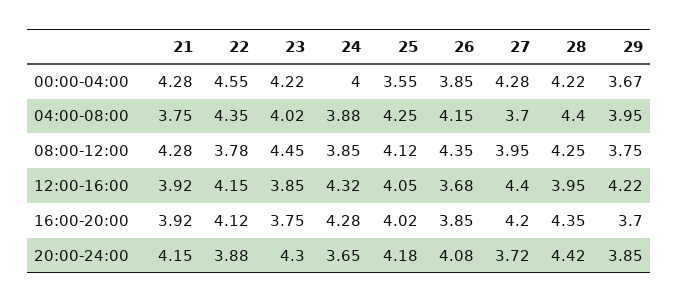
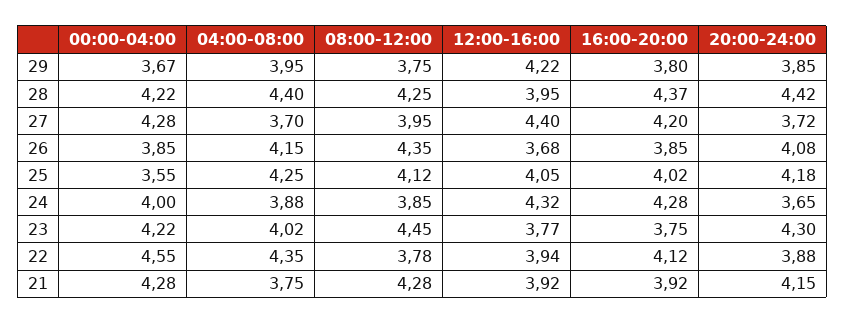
  {
    "21": {
      "00:00-04:00": 4.28,
      "04:00-08:00": 3.75,
      "08:00-12:00": 4.28,
      "12:00-16:00": 3.92,
      "16:00-20:00": 3.92,
      "20:00-24:00": 4.15
    },
    "22": {
      "00:00-04:00": 4.55,
      "04:00-08:00": 4.35,
      "08:00-12:00": 3.78,
-     "12:00-16:00": 4.15,
+     "12:00-16:00": 3.94,
      "16:00-20:00": 4.12,
      "20:00-24:00": 3.88
    },
    "23": {
      "00:00-04:00": 4.22,
      "04:00-08:00": 4.02,
      "08:00-12:00": 4.45,
-     "12:00-16:00": 3.85,
+     "12:00-16:00": 3.77,
      "16:00-20:00": 3.75,
      "20:00-24:00": 4.3
    },
    "24": {
      "00:00-04:00": 4,
      "04:00-08:00": 3.88,
      "08:00-12:00": 3.85,
      "12:00-16:00": 4.32,
      "16:00-20:00": 4.28,
      "20:00-24:00": 3.65
    },
    "25": {
      "00:00-04:00": 3.55,
      "04:00-08:00": 4.25,
      "08:00-12:00": 4.12,
      "12:00-16:00": 4.05,
      "16:00-20:00": 4.02,
      "20:00-24:00": 4.18
    },
    "26": {
      "00:00-04:00": 3.85,
      "04:00-08:00": 4.15,
      "08:00-12:00": 4.35,
      "12:00-16:00": 3.68,
      "16:00-20:00": 3.85,
      "20:00-24:00": 4.08
    },
    "27": {
      "00:00-04:00": 4.28,
      "04:00-08:00": 3.7,
      "08:00-12:00": 3.95,
      "12:00-16:00": 4.4,
      "16:00-20:00": 4.2,
      "20:00-24:00": 3.72
    },
    "28": {
      "00:00-04:00": 4.22,
      "04:00-08:00": 4.4,
      "08:00-12:00": 4.25,
      "12:00-16:00": 3.95,
-     "16:00-20:00": 4.35,
+     "16:00-20:00": 4.37,
      "20:00-24:00": 4.42
    },
    "29": {
      "00:00-04:00": 3.67,
      "04:00-08:00": 3.95,
      "08:00-12:00": 3.75,
      "12:00-16:00": 4.22,
-     "16:00-20:00": 3.7,
+     "16:00-20:00": 3.8,
      "20:00-24:00": 3.85
    }
  }

